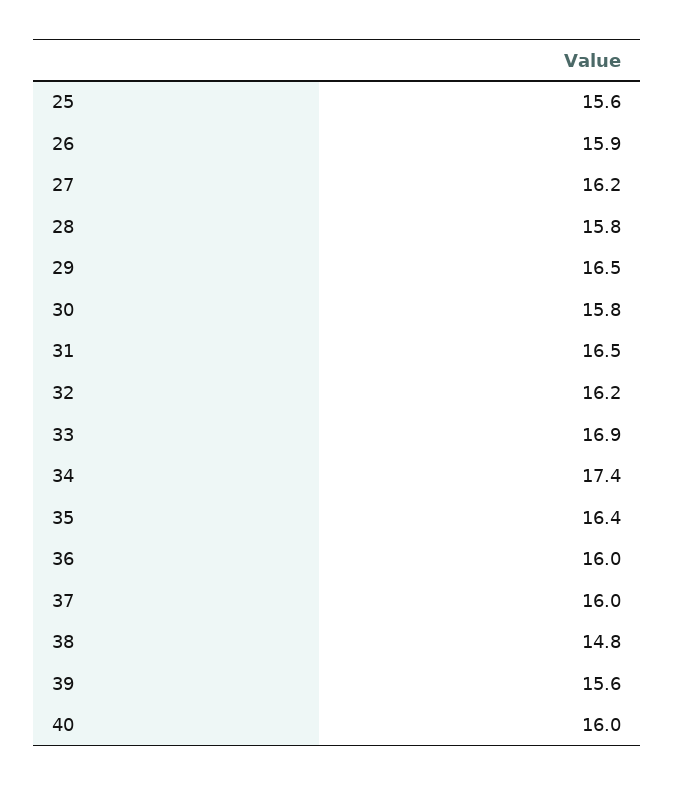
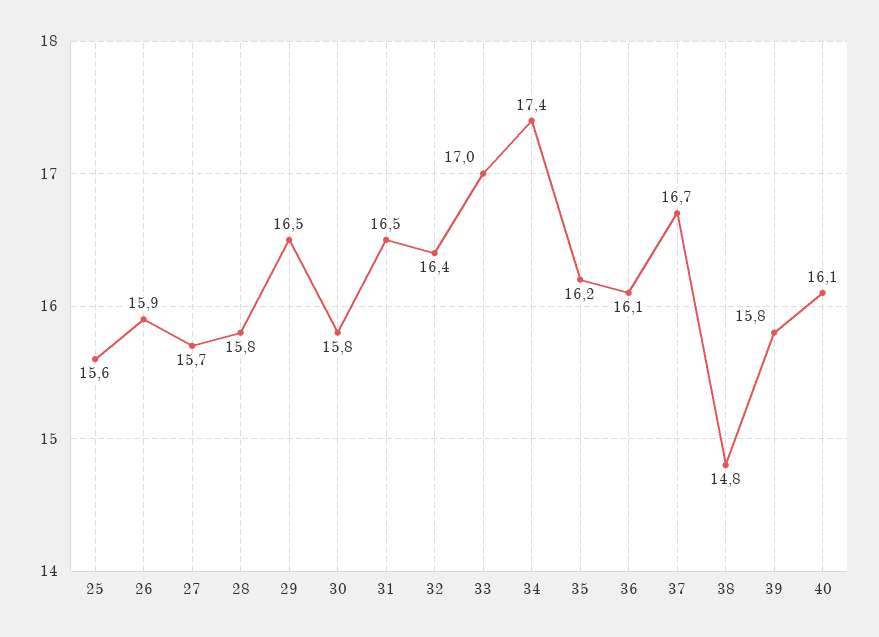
  {
    "25": 15.6,
    "26": 15.9,
-   "27": 16.2,
+   "27": 15.7,
    "28": 15.8,
    "29": 16.5,
    "30": 15.8,
    "31": 16.5,
-   "32": 16.2,
+   "32": 16.4,
-   "33": 16.9,
+   "33": 17,
    "34": 17.4,
-   "35": 16.4,
+   "35": 16.2,
-   "36": 16,
+   "36": 16.1,
-   "37": 16,
+   "37": 16.7,
    "38": 14.8,
-   "39": 15.6,
+   "39": 15.8,
-   "40": 16
+   "40": 16.1
  }

